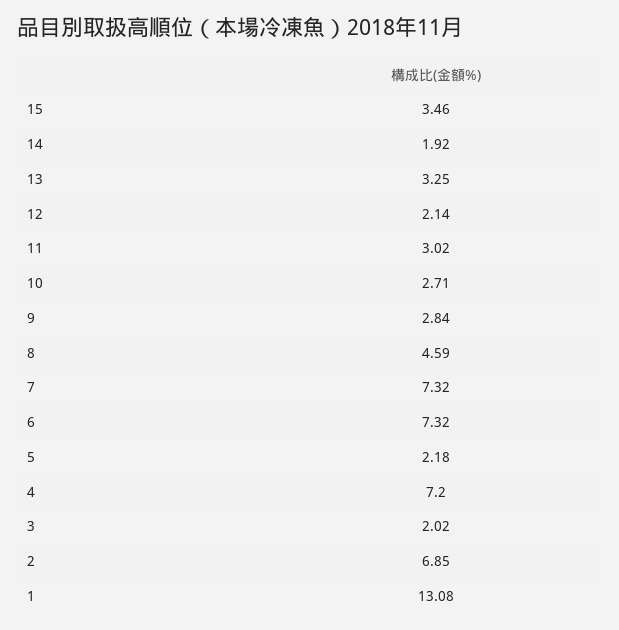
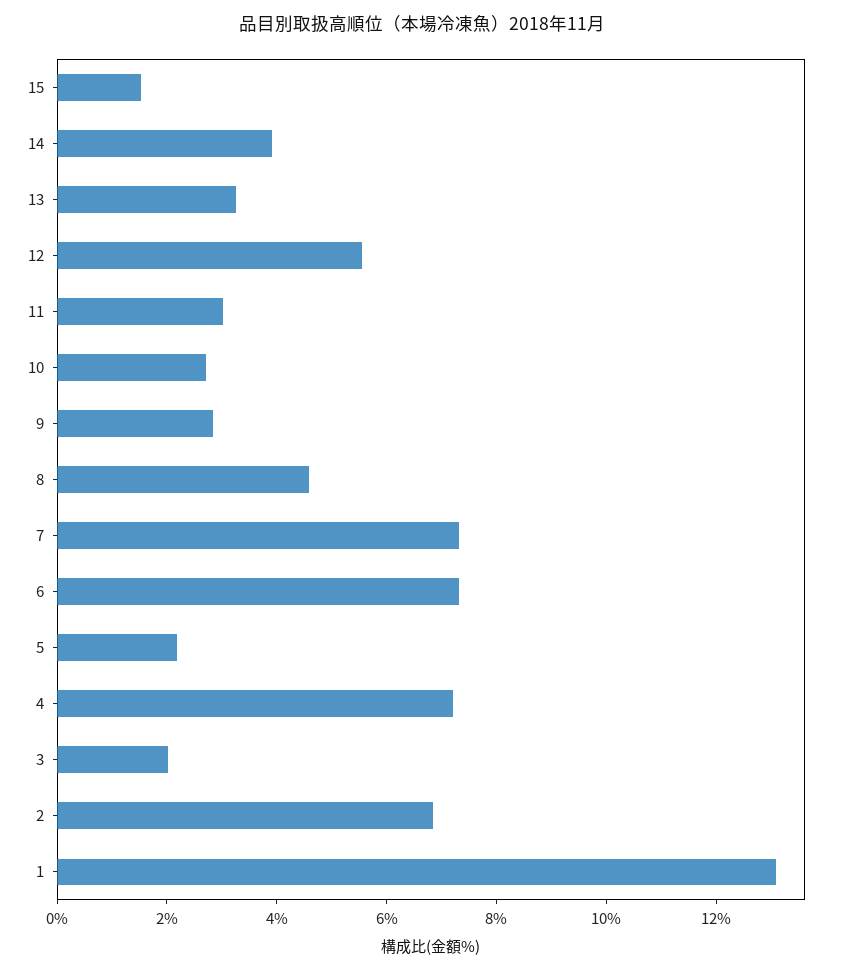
  {
-   "15": 3.46,
+   "15": 1.5,
-   "14": 1.92,
+   "14": 4,
    "13": 3.25,
-   "12": 2.14,
+   "12": 5.5,
    "11": 3.02,
    "10": 2.71,
    "9": 2.84,
    "8": 4.59,
    "7": 7.32,
    "6": 7.32,
    "5": 2.18,
    "4": 7.2,
    "3": 2.02,
    "2": 6.85,
    "1": 13.08
  }

